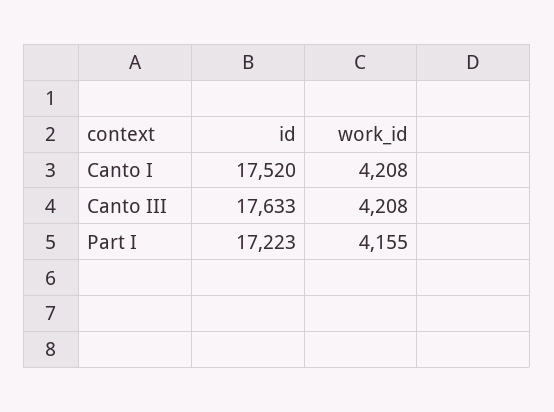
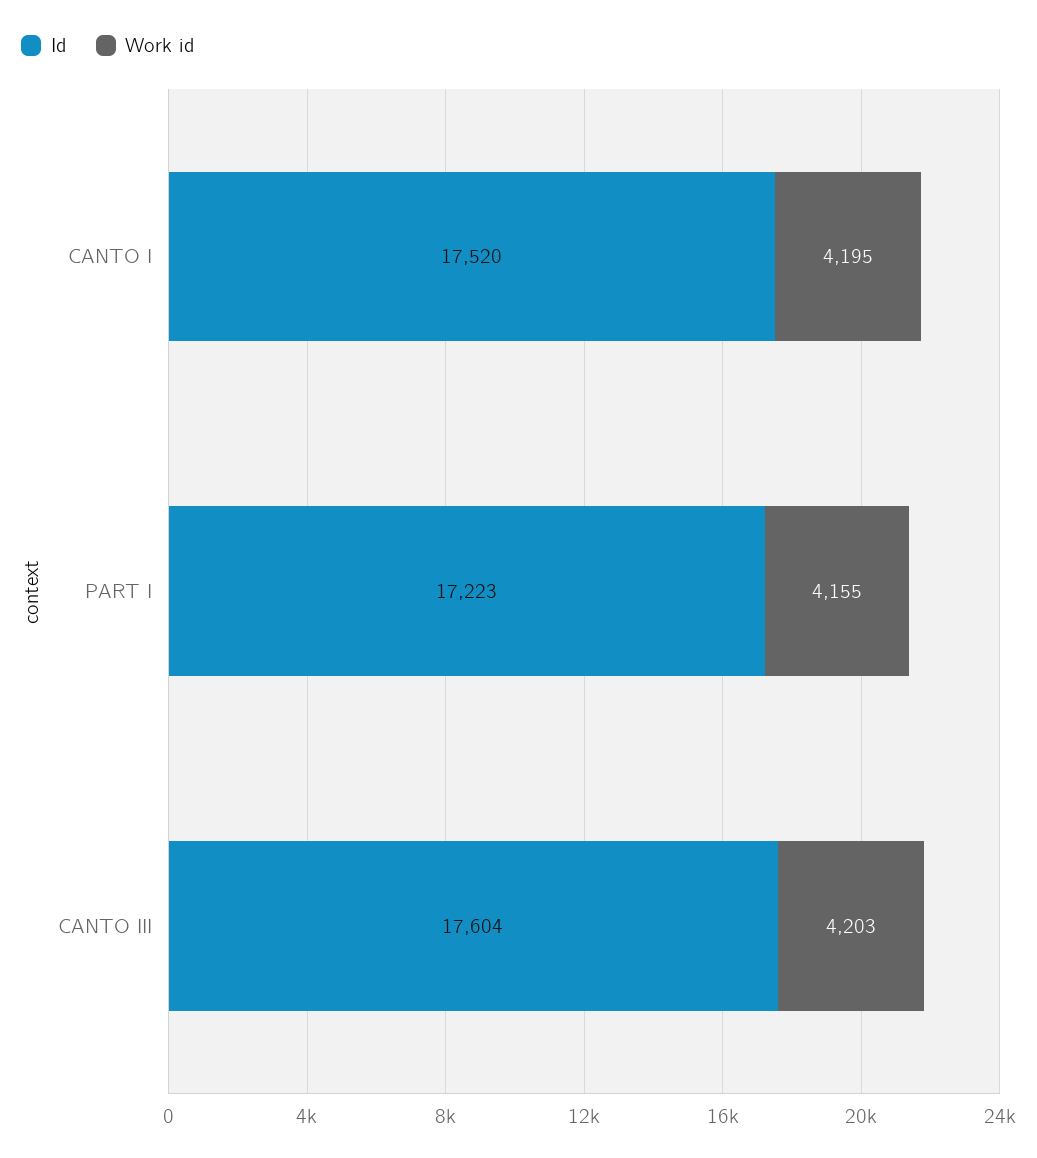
  {
    "id": {
      "Canto I": 17520,
-     "Canto III": 17633,
+     "Canto III": 17604,
      "Part I": 17223
    },
    "work_id": {
-     "Canto I": 4208,
+     "Canto I": 4195,
-     "Canto III": 4208,
+     "Canto III": 4203,
      "Part I": 4155
    }
  }

